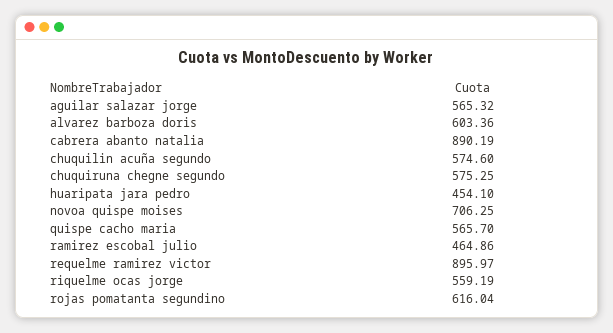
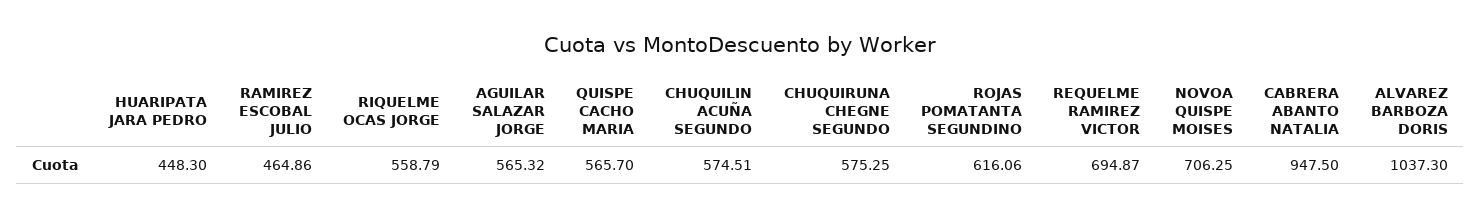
  {
    "aguilar salazar jorge": 565.32,
-   "alvarez barboza doris": 603.36,
+   "alvarez barboza doris": 1037.3,
-   "cabrera abanto natalia": 890.19,
+   "cabrera abanto natalia": 947.5,
-   "chuquilin acuña segundo": 574.6,
+   "chuquilin acuña segundo": 574.51,
    "chuquiruna chegne segundo": 575.25,
-   "huaripata jara pedro": 454.1,
+   "huaripata jara pedro": 448.3,
    "novoa quispe moises": 706.25,
    "quispe cacho maria": 565.7,
    "ramirez escobal julio": 464.86,
-   "requelme ramirez victor": 895.97,
+   "requelme ramirez victor": 694.87,
-   "riquelme ocas jorge": 559.19,
+   "riquelme ocas jorge": 558.79,
-   "rojas pomatanta segundino": 616.04
+   "rojas pomatanta segundino": 616.06
  }

